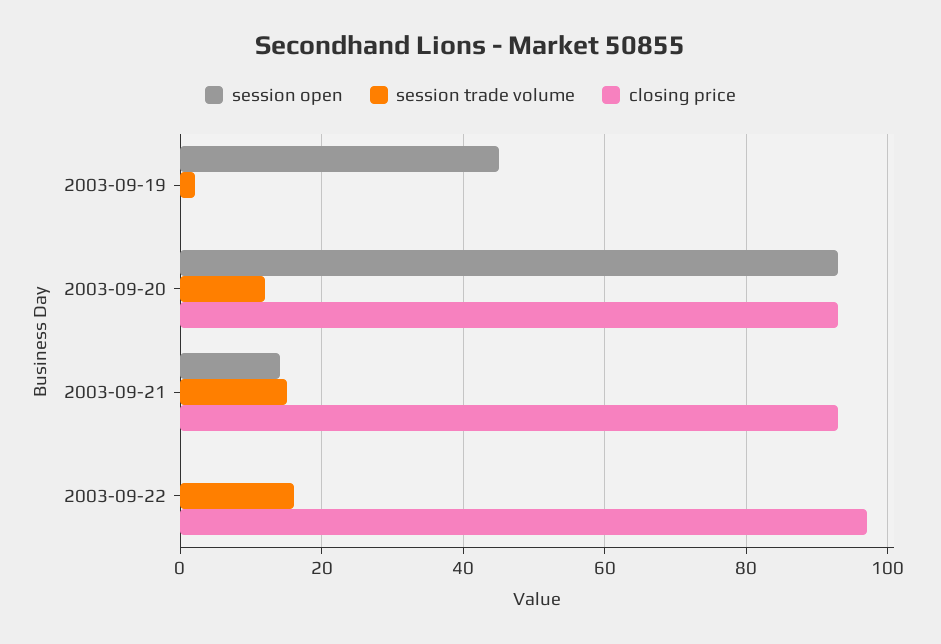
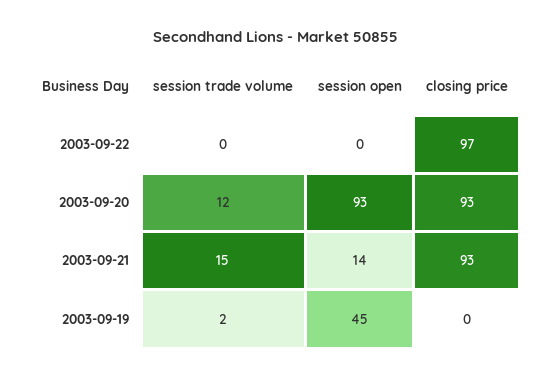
  {
    "session open": {
      "2003-09-19": 45,
      "2003-09-20": 93,
      "2003-09-21": 14,
      "2003-09-22": 0
    },
    "session trade volume": {
      "2003-09-19": 2,
      "2003-09-20": 12,
      "2003-09-21": 15,
-     "2003-09-22": 15
+     "2003-09-22": 0
    },
    "closing price": {
      "2003-09-19": 0,
      "2003-09-20": 93,
      "2003-09-21": 93,
      "2003-09-22": 97
    }
  }

